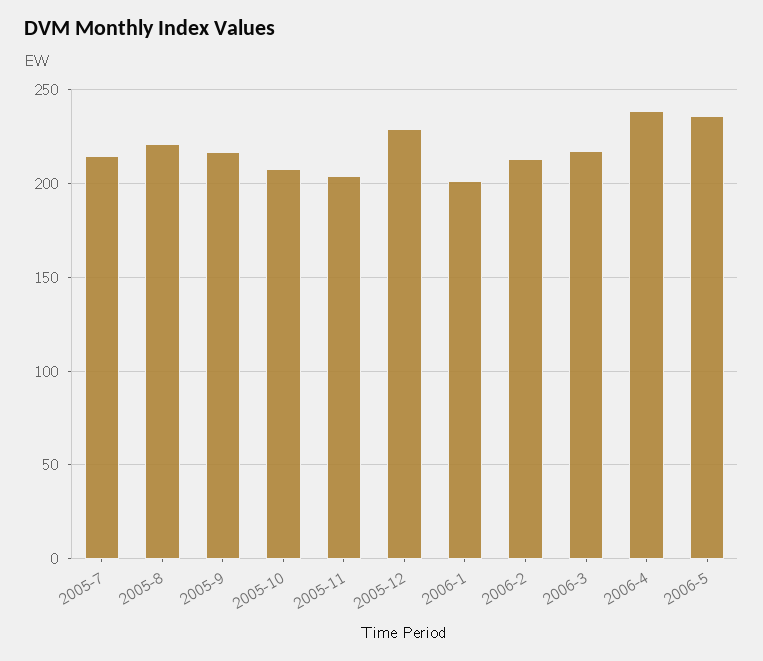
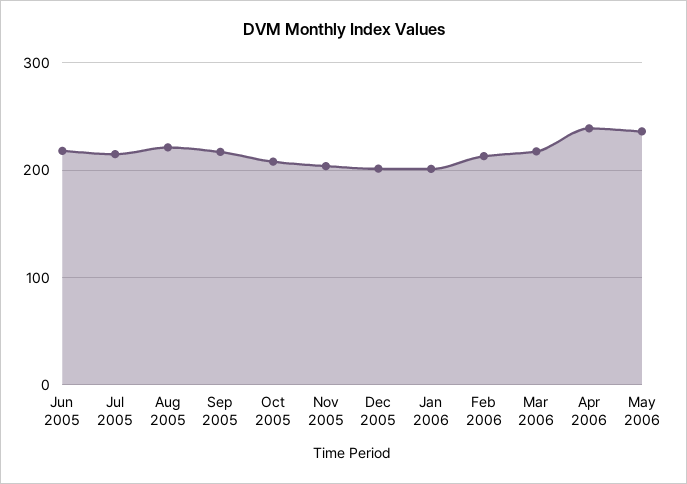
  {
    "2005-7": 215,
    "2005-8": 220,
    "2005-9": 215,
    "2005-10": 210,
    "2005-11": 205,
-   "2005-12": 230,
+   "2005-12": 200,
    "2006-1": 200,
    "2006-2": 215,
    "2006-3": 215,
    "2006-4": 240,
-   "2006-5": 235
+   "2006-5": 235,
+   "Jun 2005": 220
  }

